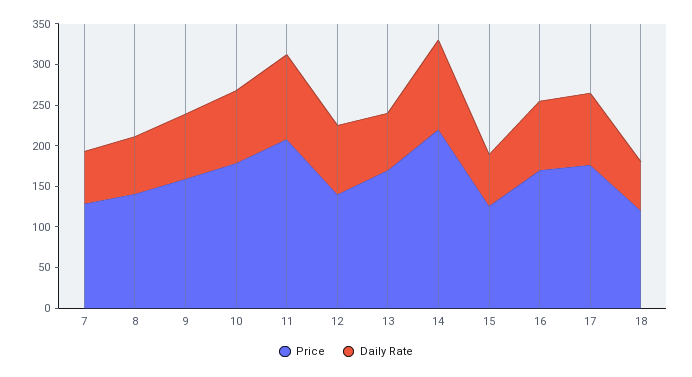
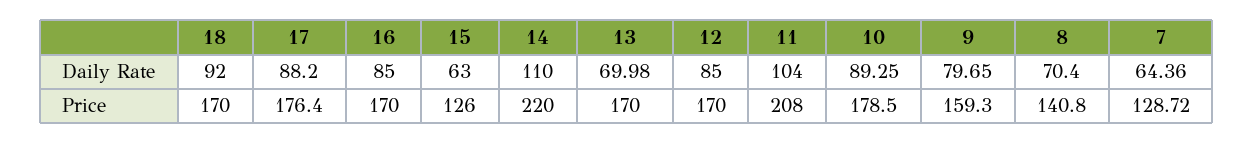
  {
    "Price": {
      "7": 128.72,
      "8": 140.8,
      "9": 159.3,
      "10": 178.5,
      "11": 208,
-     "12": 140,
+     "12": 170,
      "13": 170,
      "14": 220,
      "15": 126,
      "16": 170,
      "17": 176.4,
-     "18": 120
+     "18": 170
    },
    "Daily Rate": {
      "7": 64.36,
      "8": 70.4,
      "9": 79.65,
      "10": 89.25,
      "11": 104,
      "12": 85,
      "13": 69.98,
      "14": 110,
      "15": 63,
      "16": 85,
      "17": 88.2,
-     "18": 60
+     "18": 92
    }
  }

